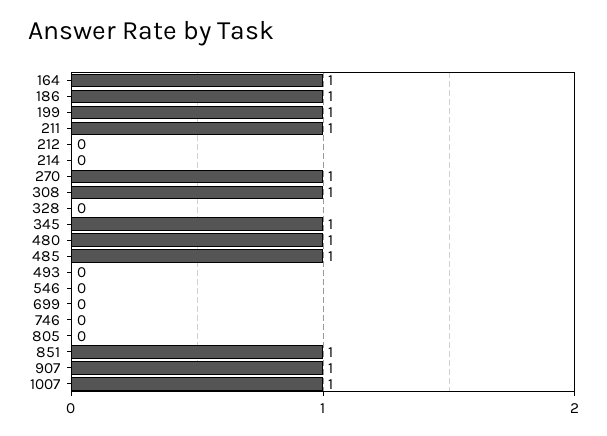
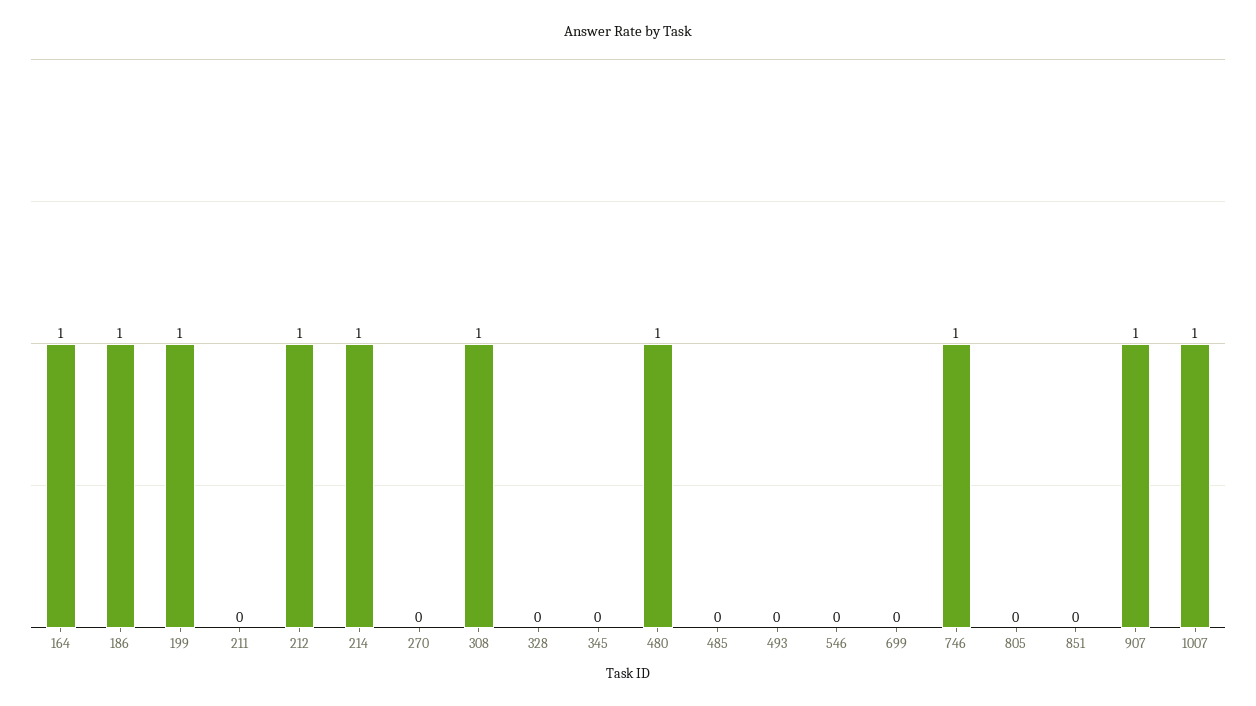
  {
    "164": 1,
    "186": 1,
    "199": 1,
-   "211": 1,
+   "211": 0,
-   "212": 0,
+   "212": 1,
-   "214": 0,
+   "214": 1,
-   "270": 1,
+   "270": 0,
    "308": 1,
    "328": 0,
-   "345": 1,
+   "345": 0,
    "480": 1,
-   "485": 1,
+   "485": 0,
    "493": 0,
    "546": 0,
    "699": 0,
-   "746": 0,
+   "746": 1,
    "805": 0,
-   "851": 1,
+   "851": 0,
    "907": 1,
    "1007": 1
  }

